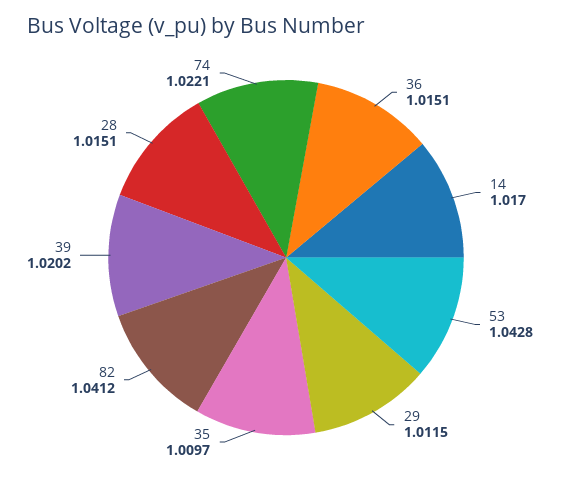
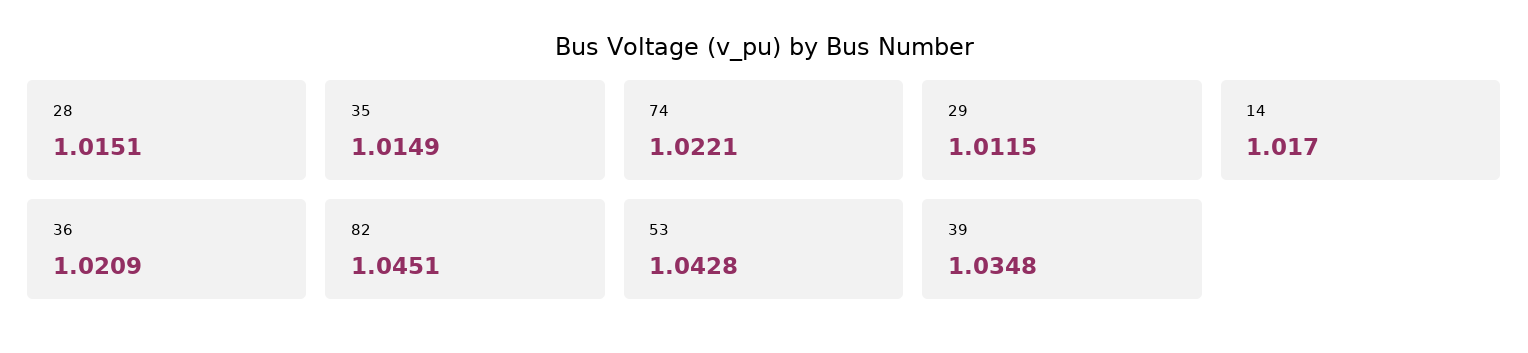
  {
-   "36": 1.0151,
+   "36": 1.0209,
    "14": 1.017,
    "53": 1.0428,
    "29": 1.0115,
-   "35": 1.0097,
+   "35": 1.0149,
-   "82": 1.0412,
+   "82": 1.0451,
-   "39": 1.0202,
+   "39": 1.0348,
    "28": 1.0151,
    "74": 1.0221
  }

